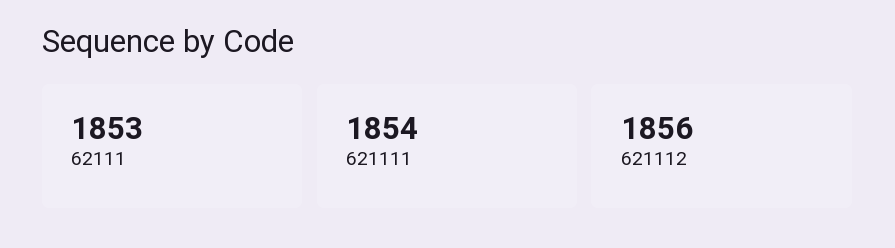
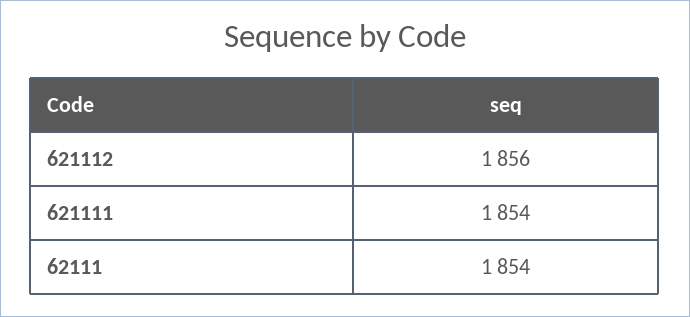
  {
-   "62111": 1853,
+   "62111": 1854,
    "621111": 1854,
    "621112": 1856
  }

